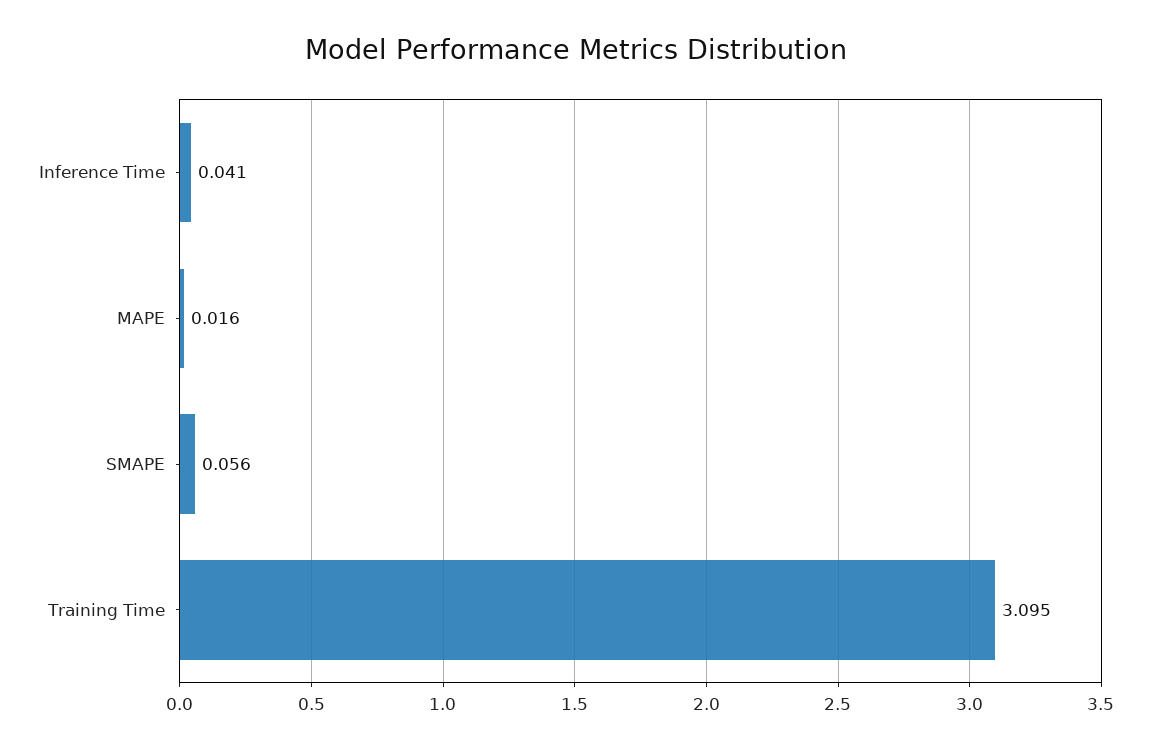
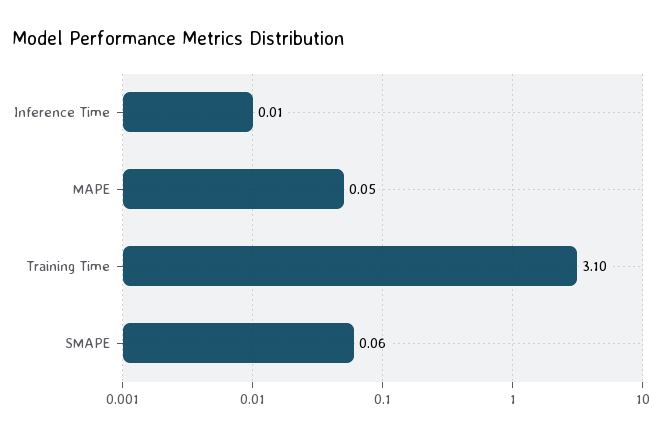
  {
-   "Inference Time": 0.041,
+   "Inference Time": 0.01,
-   "MAPE": 0.016,
+   "MAPE": 0.05,
    "SMAPE": 0.056,
    "Training Time": 3.095
  }

